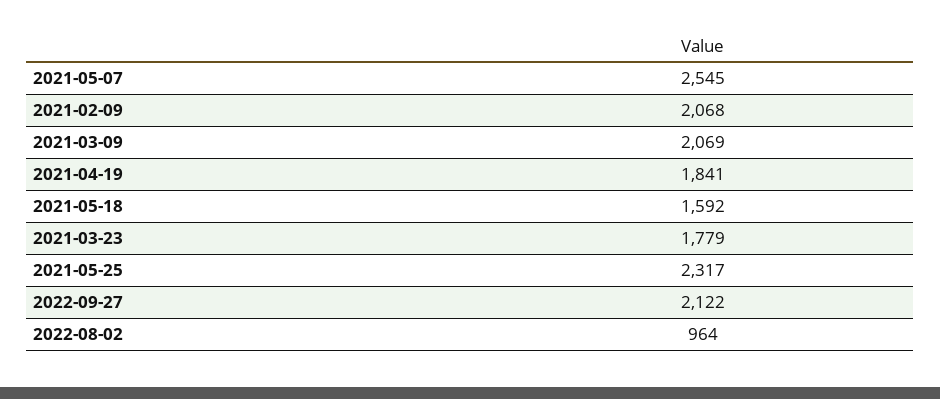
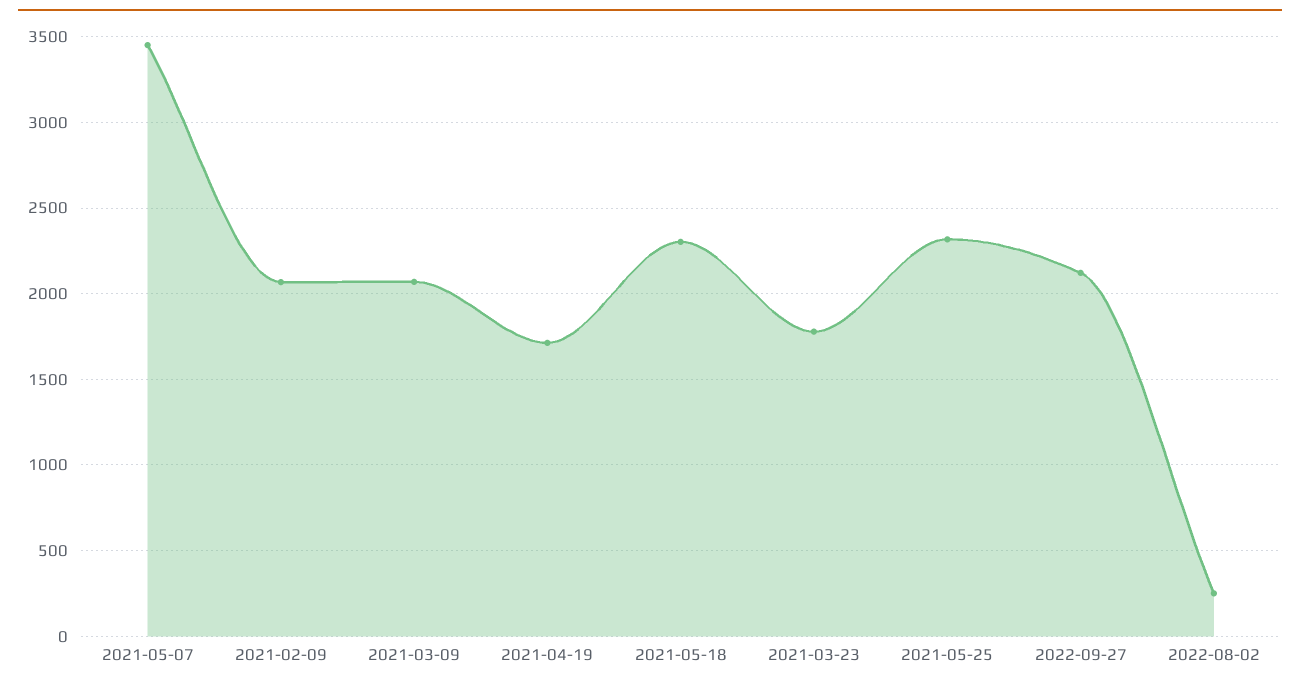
  {
-   "2021-05-07": 2545,
+   "2021-05-07": 3450,
    "2021-02-09": 2068,
    "2021-03-09": 2069,
-   "2021-04-19": 1841,
+   "2021-04-19": 1700,
-   "2021-05-18": 1592,
+   "2021-05-18": 2300,
    "2021-03-23": 1779,
    "2021-05-25": 2317,
    "2022-09-27": 2122,
-   "2022-08-02": 964
+   "2022-08-02": 250
  }

